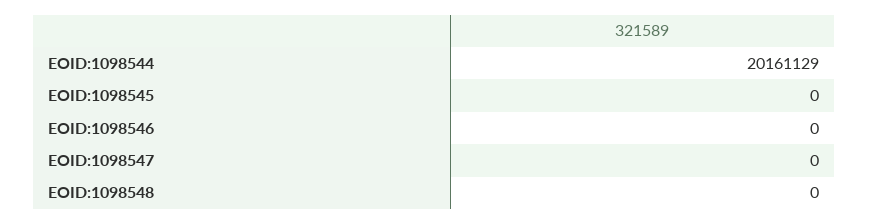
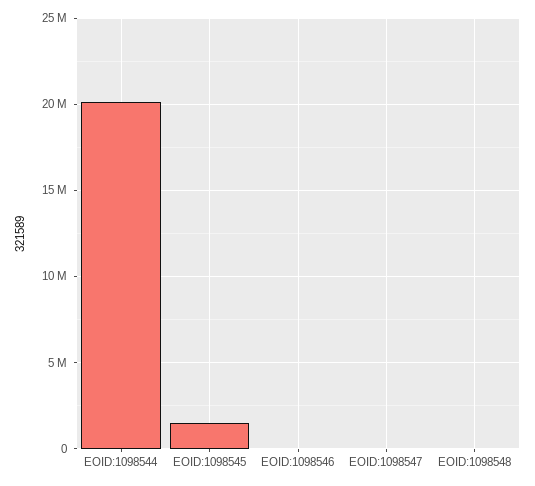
  {
    "EOID:1098544": 20161129,
-   "EOID:1098545": 0,
+   "EOID:1098545": 1500000,
    "EOID:1098546": 0,
    "EOID:1098547": 0,
    "EOID:1098548": 0
  }

